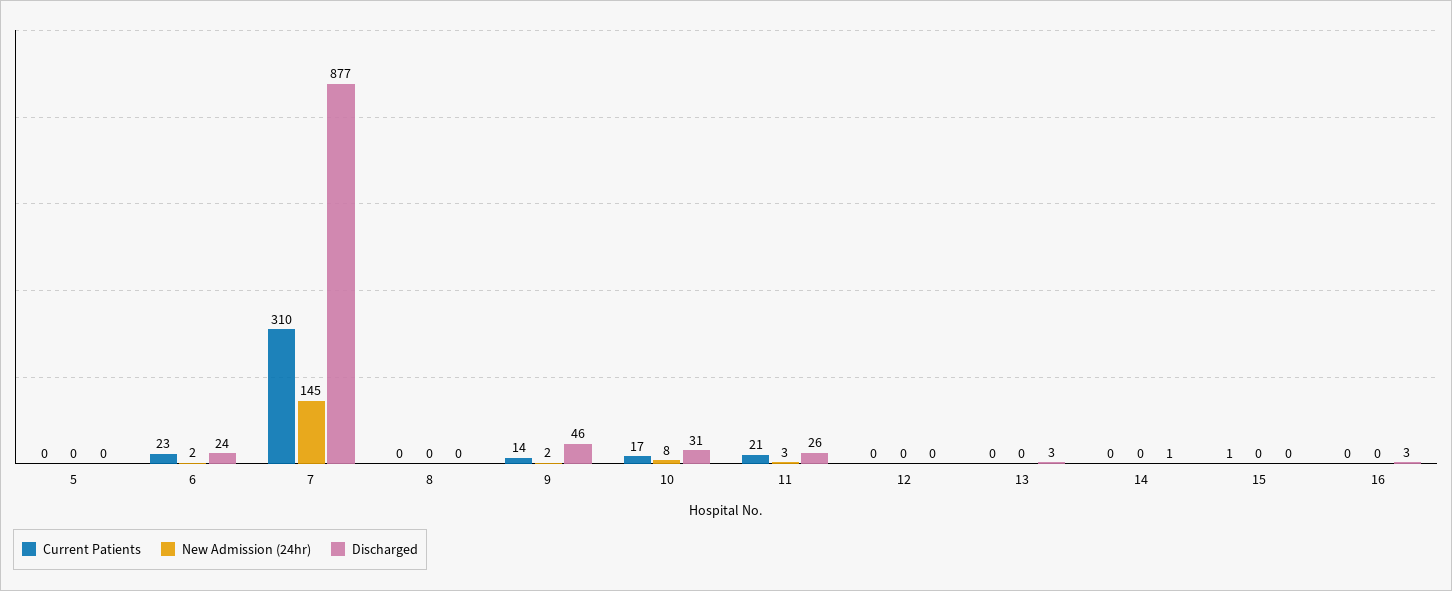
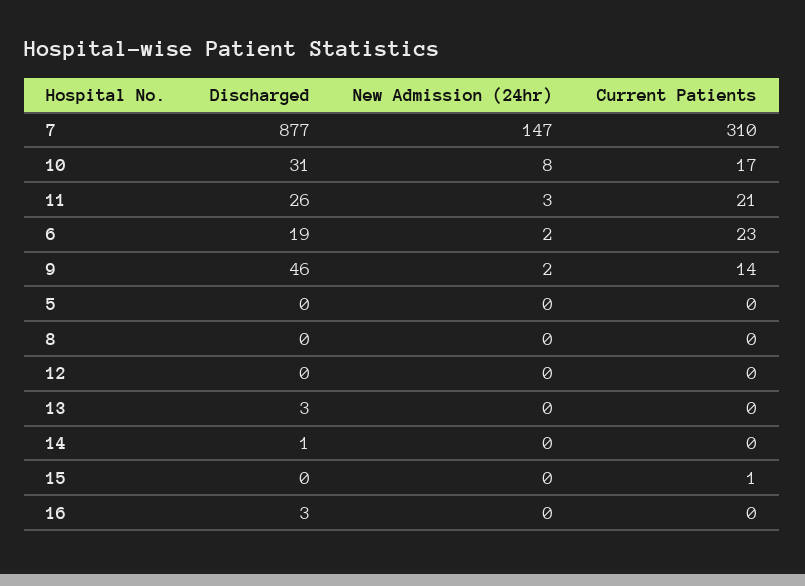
  {
    "Current Patients": {
      "5": 0,
      "6": 23,
      "7": 310,
      "8": 0,
      "9": 14,
      "10": 17,
      "11": 21,
      "12": 0,
      "13": 0,
      "14": 0,
      "15": 1,
      "16": 0
    },
    "New Admission (24hr)": {
      "5": 0,
      "6": 2,
-     "7": 145,
+     "7": 147,
      "8": 0,
      "9": 2,
      "10": 8,
      "11": 3,
      "12": 0,
      "13": 0,
      "14": 0,
      "15": 0,
      "16": 0
    },
    "Discharged": {
      "5": 0,
-     "6": 24,
+     "6": 19,
      "7": 877,
      "8": 0,
      "9": 46,
      "10": 31,
      "11": 26,
      "12": 0,
      "13": 3,
      "14": 1,
      "15": 0,
      "16": 3
    }
  }

